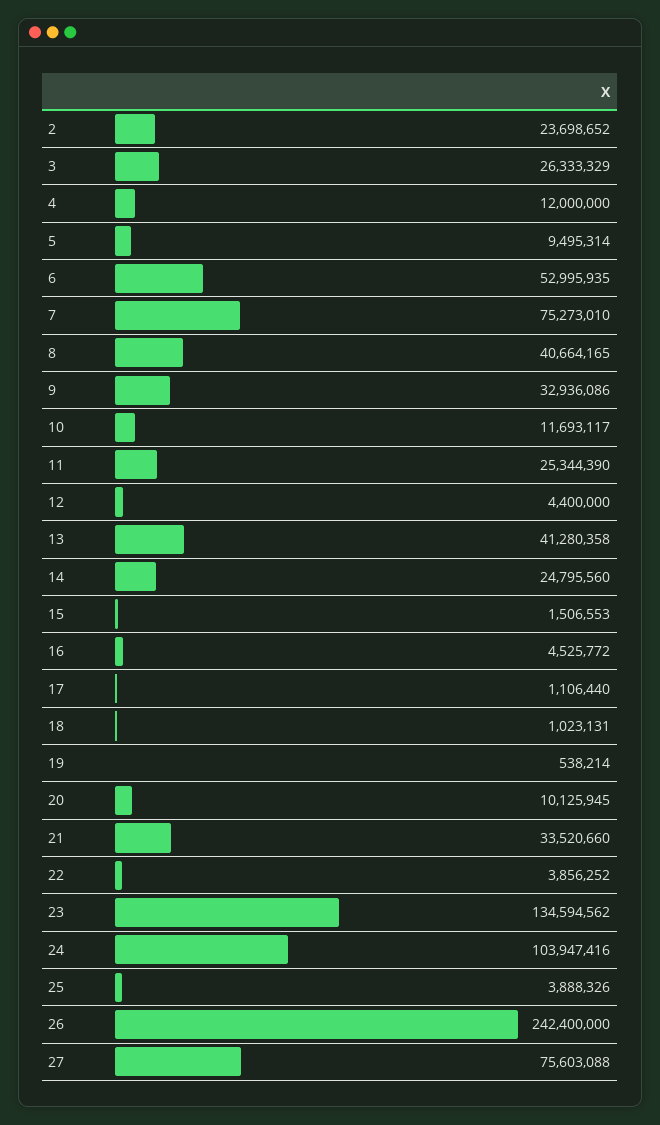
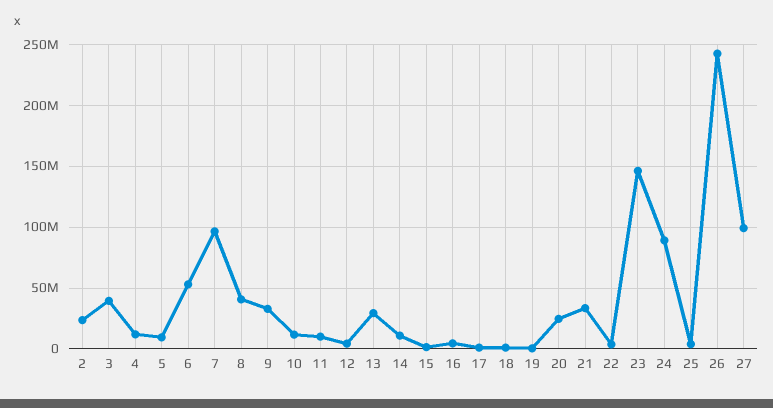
  {
    "2": 23698652,
-   "3": 26333329,
+   "3": 40000000,
    "4": 12000000,
    "5": 9495314,
    "6": 52995935,
-   "7": 75273010,
+   "7": 95000000,
    "8": 40664165,
    "9": 32936086,
    "10": 11693117,
-   "11": 25344390,
+   "11": 10000000,
    "12": 4400000,
-   "13": 41280358,
+   "13": 30000000,
-   "14": 24795560,
+   "14": 10000000,
    "15": 1506553,
    "16": 4525772,
    "17": 1106440,
    "18": 1023131,
    "19": 538214,
-   "20": 10125945,
+   "20": 25000000,
    "21": 33520660,
    "22": 3856252,
-   "23": 134594562,
+   "23": 145000000,
-   "24": 103947416,
+   "24": 90000000,
    "25": 3888326,
    "26": 242400000,
-   "27": 75603088
+   "27": 100000000
  }

